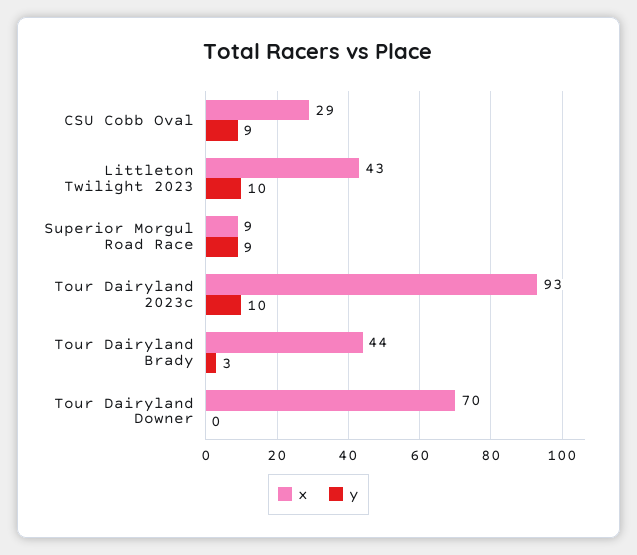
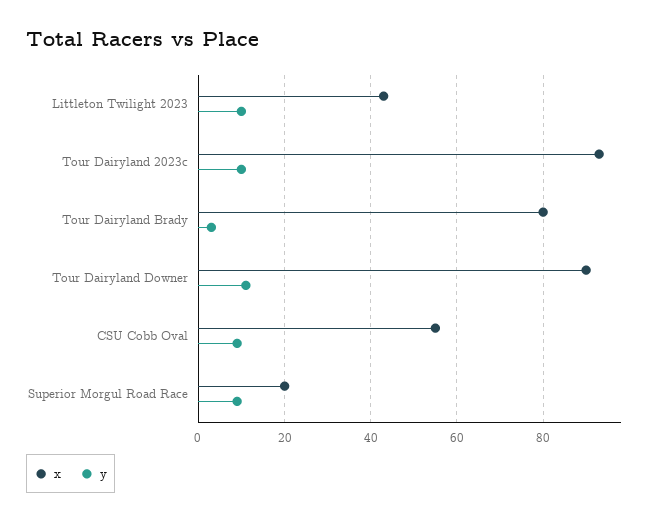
  {
    "x": {
-     "CSU Cobb Oval": 29,
+     "CSU Cobb Oval": 55,
      "Littleton Twilight 2023": 43,
-     "Superior Morgul Road Race": 9,
+     "Superior Morgul Road Race": 20,
      "Tour Dairyland 2023c": 93,
-     "Tour Dairyland Brady": 44,
+     "Tour Dairyland Brady": 80,
-     "Tour Dairyland Downer": 70
+     "Tour Dairyland Downer": 90
    },
    "y": {
      "CSU Cobb Oval": 9,
      "Littleton Twilight 2023": 10,
      "Superior Morgul Road Race": 9,
      "Tour Dairyland 2023c": 10,
      "Tour Dairyland Brady": 3,
-     "Tour Dairyland Downer": 0
+     "Tour Dairyland Downer": 10
    }
  }

